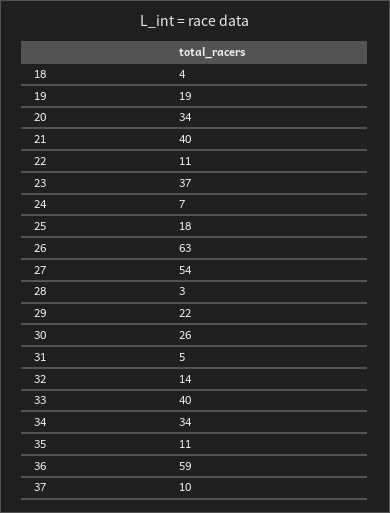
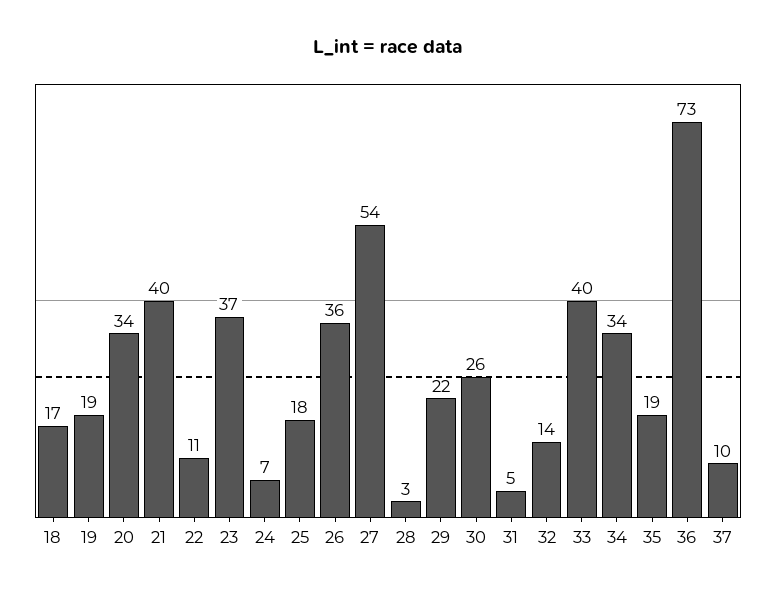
  {
-   "18": 4,
+   "18": 17,
    "19": 19,
    "20": 34,
    "21": 40,
    "22": 11,
    "23": 37,
    "24": 7,
    "25": 18,
-   "26": 63,
+   "26": 36,
    "27": 54,
    "28": 3,
    "29": 22,
    "30": 26,
    "31": 5,
    "32": 14,
    "33": 40,
    "34": 34,
-   "35": 11,
+   "35": 19,
-   "36": 59,
+   "36": 73,
    "37": 10
  }

